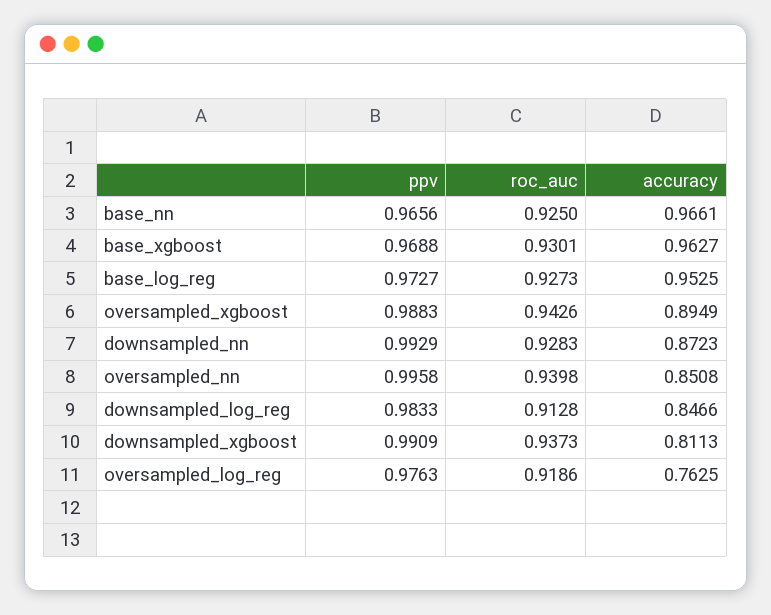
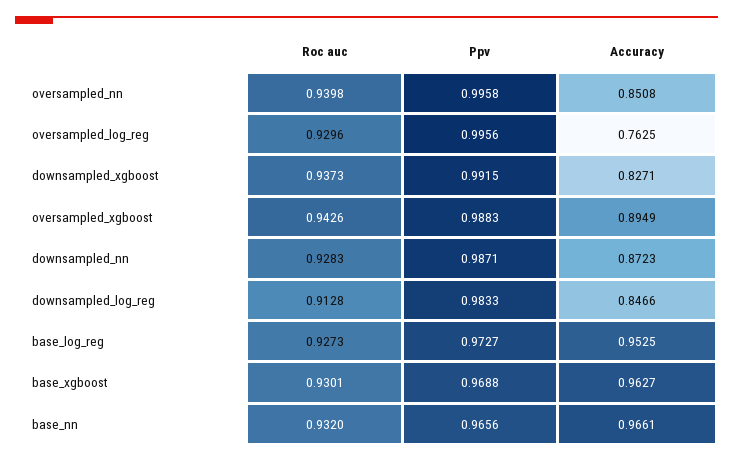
  {
    "ppv": {
      "base_nn": 0.9656,
      "base_xgboost": 0.9688,
      "base_log_reg": 0.9727,
      "oversampled_xgboost": 0.9883,
-     "downsampled_nn": 0.9929,
+     "downsampled_nn": 0.9871,
      "oversampled_nn": 0.9958,
      "downsampled_log_reg": 0.9833,
-     "downsampled_xgboost": 0.9909,
+     "downsampled_xgboost": 0.9915,
-     "oversampled_log_reg": 0.9763
+     "oversampled_log_reg": 0.9956
    },
    "roc_auc": {
-     "base_nn": 0.925,
+     "base_nn": 0.932,
      "base_xgboost": 0.9301,
      "base_log_reg": 0.9273,
      "oversampled_xgboost": 0.9426,
      "downsampled_nn": 0.9283,
      "oversampled_nn": 0.9398,
      "downsampled_log_reg": 0.9128,
      "downsampled_xgboost": 0.9373,
-     "oversampled_log_reg": 0.9186
+     "oversampled_log_reg": 0.9296
    },
    "accuracy": {
      "base_nn": 0.9661,
      "base_xgboost": 0.9627,
      "base_log_reg": 0.9525,
      "oversampled_xgboost": 0.8949,
      "downsampled_nn": 0.8723,
      "oversampled_nn": 0.8508,
      "downsampled_log_reg": 0.8466,
-     "downsampled_xgboost": 0.8113,
+     "downsampled_xgboost": 0.8271,
      "oversampled_log_reg": 0.7625
    }
  }

